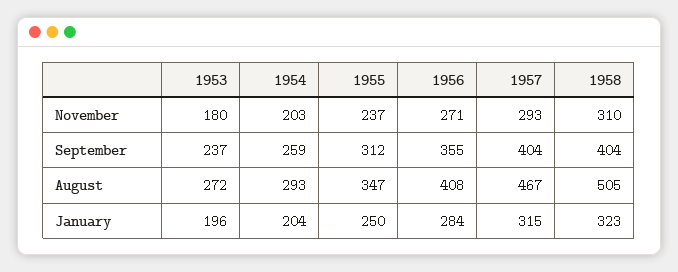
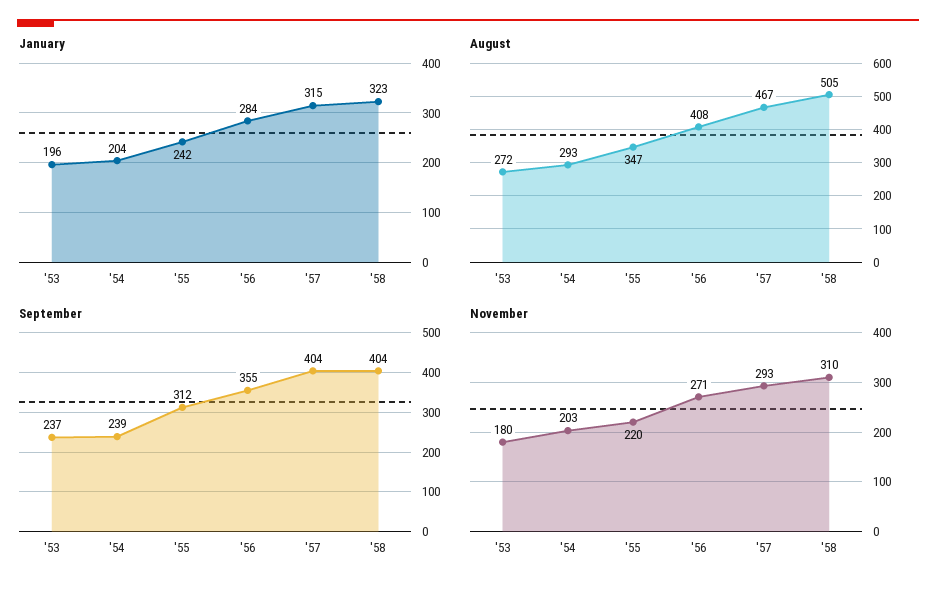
  {
    "November": {
      "1953": 180,
      "1954": 203,
-     "1955": 237,
+     "1955": 220,
      "1956": 271,
      "1957": 293,
      "1958": 310
    },
    "September": {
      "1953": 237,
-     "1954": 259,
+     "1954": 239,
      "1955": 312,
      "1956": 355,
      "1957": 404,
      "1958": 404
    },
    "August": {
      "1953": 272,
      "1954": 293,
      "1955": 347,
      "1956": 408,
      "1957": 467,
      "1958": 505
    },
    "January": {
      "1953": 196,
      "1954": 204,
-     "1955": 250,
+     "1955": 242,
      "1956": 284,
      "1957": 315,
      "1958": 323
    }
  }

